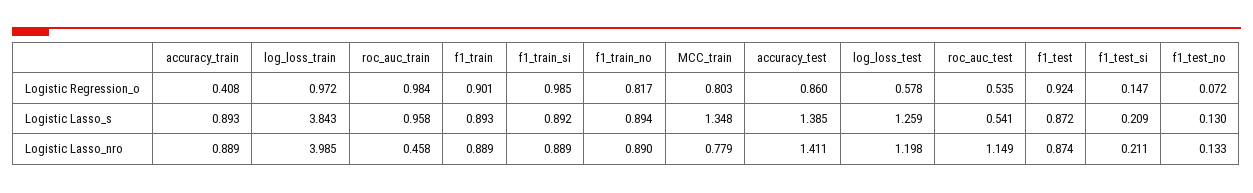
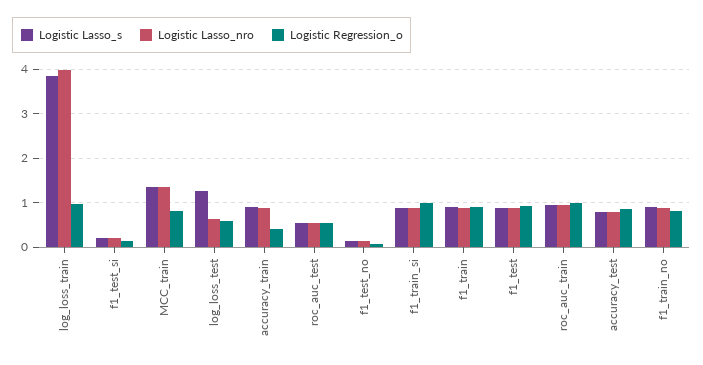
  {
    "Logistic Regression_o": {
      "accuracy_train": 0.408,
      "log_loss_train": 0.972,
      "roc_auc_train": 0.984,
      "f1_train": 0.901,
      "f1_train_si": 0.985,
      "f1_train_no": 0.817,
      "MCC_train": 0.803,
      "accuracy_test": 0.86,
      "log_loss_test": 0.578,
      "roc_auc_test": 0.535,
      "f1_test": 0.924,
      "f1_test_si": 0.147,
      "f1_test_no": 0.072
    },
    "Logistic Lasso_s": {
      "accuracy_train": 0.893,
      "log_loss_train": 3.843,
      "roc_auc_train": 0.958,
      "f1_train": 0.893,
      "f1_train_si": 0.892,
      "f1_train_no": 0.894,
      "MCC_train": 1.348,
-     "accuracy_test": 1.385,
+     "accuracy_test": 0.8,
      "log_loss_test": 1.259,
      "roc_auc_test": 0.541,
      "f1_test": 0.872,
      "f1_test_si": 0.209,
      "f1_test_no": 0.13
    },
    "Logistic Lasso_nro": {
      "accuracy_train": 0.889,
      "log_loss_train": 3.985,
-     "roc_auc_train": 0.458,
+     "roc_auc_train": 1,
      "f1_train": 0.889,
      "f1_train_si": 0.889,
      "f1_train_no": 0.89,
-     "MCC_train": 0.779,
+     "MCC_train": 1.4,
-     "accuracy_test": 1.411,
+     "accuracy_test": 0.8,
-     "log_loss_test": 1.198,
+     "log_loss_test": 0.6,
-     "roc_auc_test": 1.149,
+     "roc_auc_test": 0.6,
      "f1_test": 0.874,
      "f1_test_si": 0.211,
      "f1_test_no": 0.133
    }
  }

